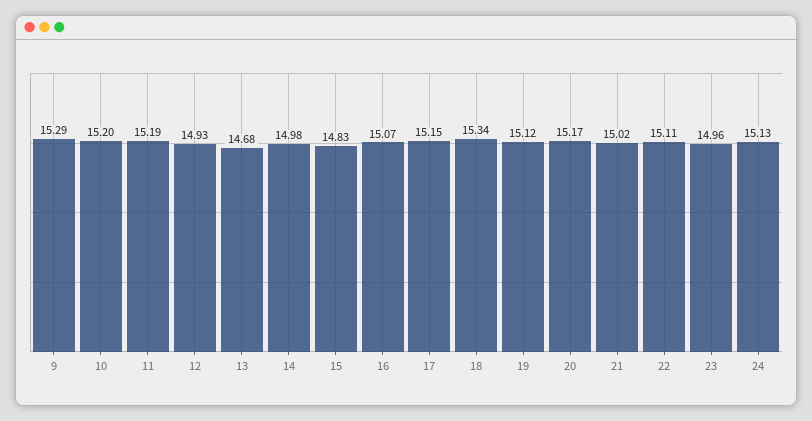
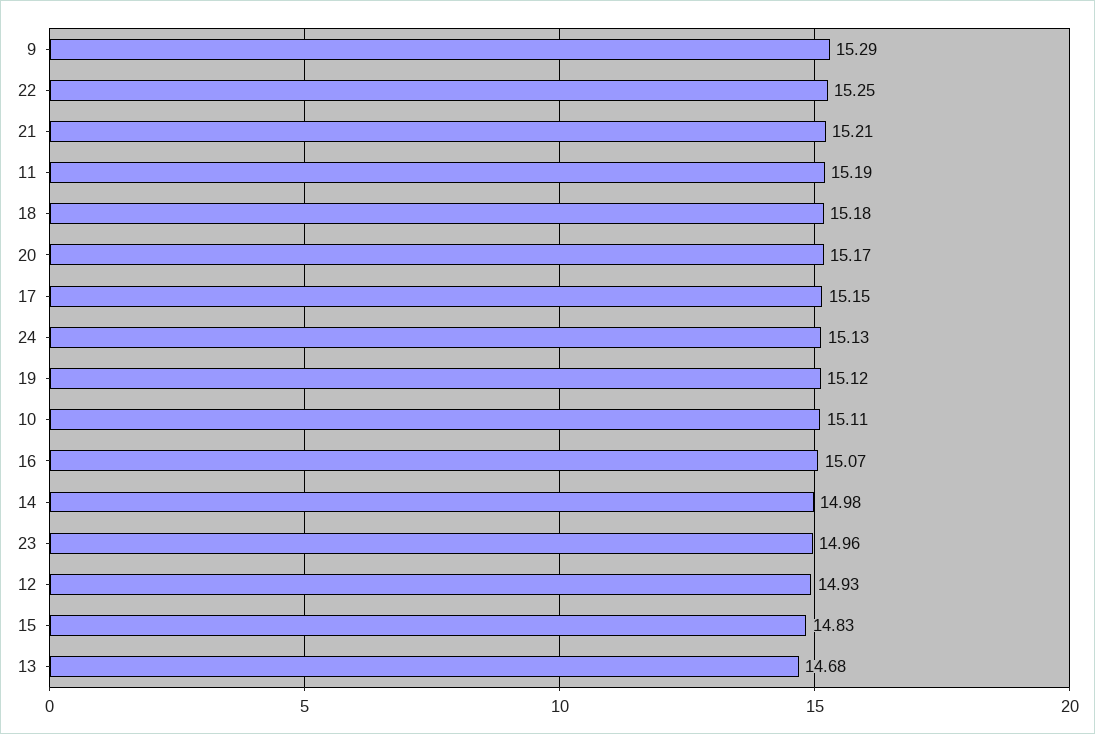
  {
    "9": 15.29,
-   "10": 15.2,
+   "10": 15.11,
    "11": 15.19,
    "12": 14.93,
    "13": 14.68,
    "14": 14.98,
    "15": 14.83,
    "16": 15.07,
    "17": 15.15,
-   "18": 15.34,
+   "18": 15.18,
    "19": 15.12,
    "20": 15.17,
-   "21": 15.02,
+   "21": 15.21,
-   "22": 15.11,
+   "22": 15.25,
    "23": 14.96,
    "24": 15.13
  }

